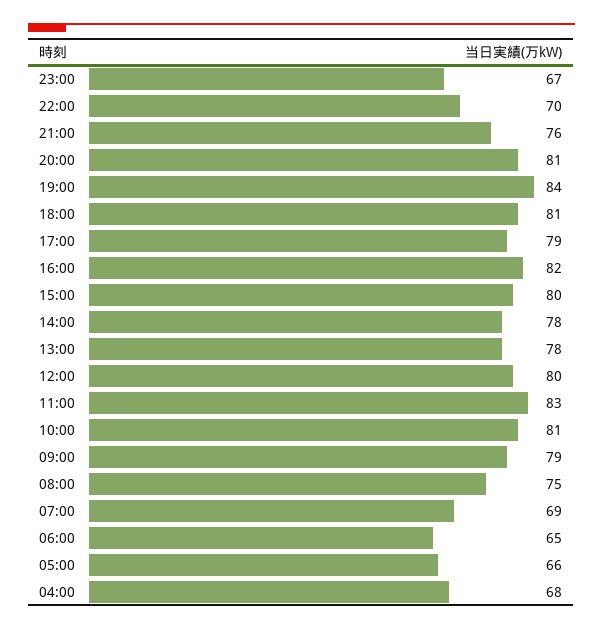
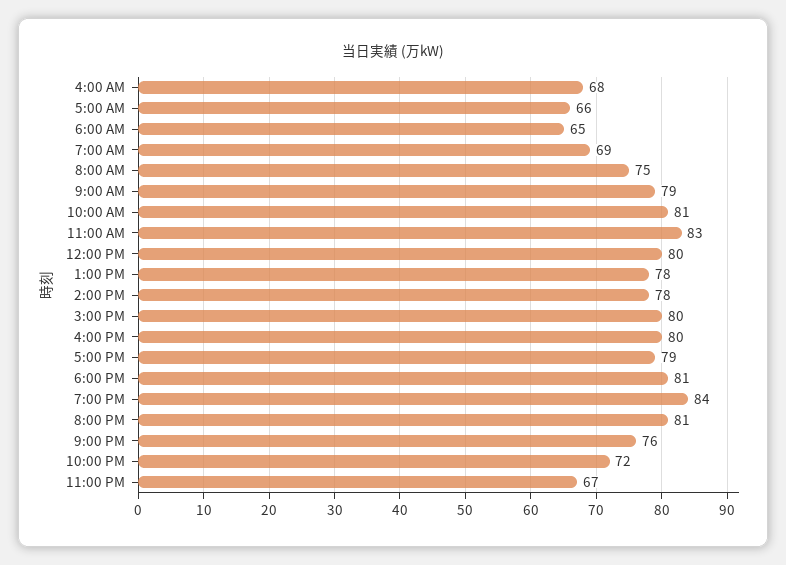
  {
    "23:00": 67,
-   "22:00": 70,
+   "22:00": 72,
    "21:00": 76,
    "20:00": 81,
    "19:00": 84,
    "18:00": 81,
    "17:00": 79,
-   "16:00": 82,
+   "16:00": 80,
    "15:00": 80,
    "14:00": 78,
    "13:00": 78,
    "12:00": 80,
    "11:00": 83,
    "10:00": 81,
    "09:00": 79,
    "08:00": 75,
    "07:00": 69,
    "06:00": 65,
    "05:00": 66,
    "04:00": 68
  }

